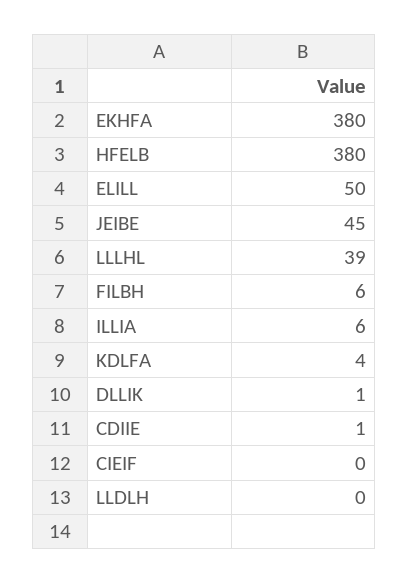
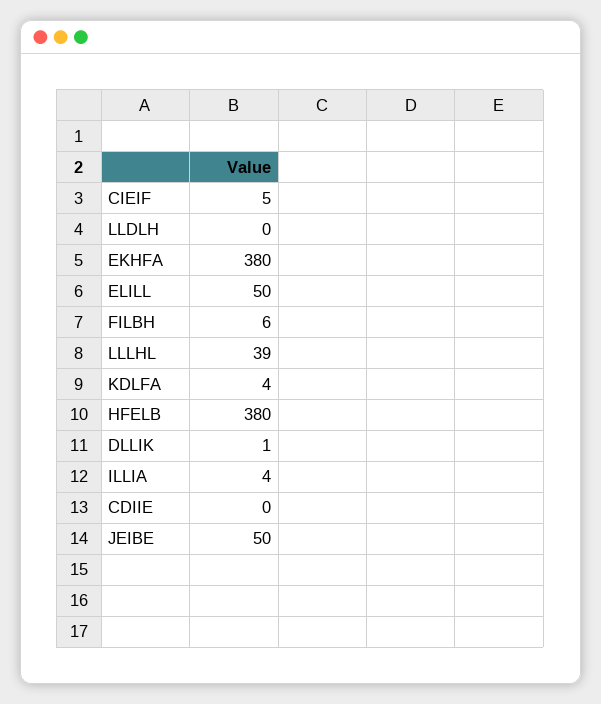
  {
    "EKHFA": 380,
    "HFELB": 380,
    "ELILL": 50,
-   "JEIBE": 45,
+   "JEIBE": 50,
    "LLLHL": 39,
    "FILBH": 6,
-   "ILLIA": 6,
+   "ILLIA": 4,
    "KDLFA": 4,
    "DLLIK": 1,
-   "CDIIE": 1,
+   "CDIIE": 0,
-   "CIEIF": 0,
+   "CIEIF": 5,
    "LLDLH": 0
  }

